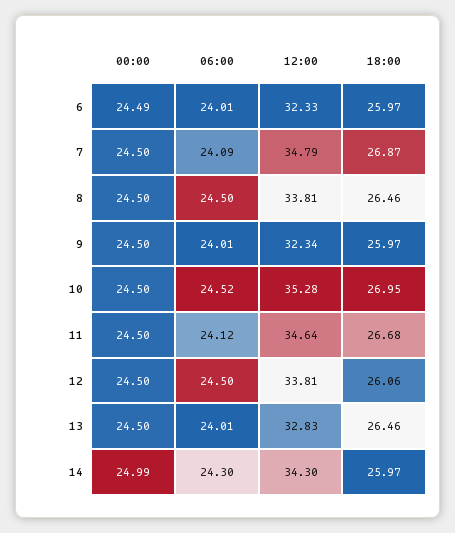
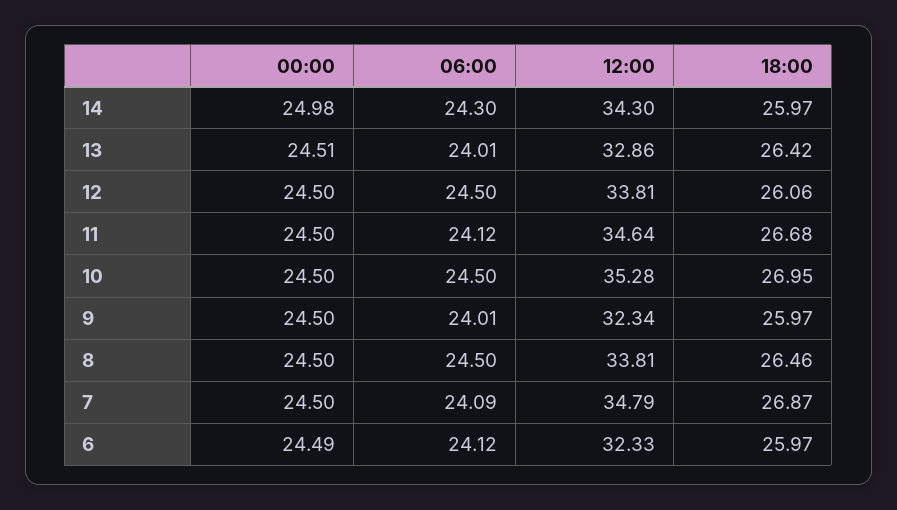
  {
    "00:00": {
      "6": 24.49,
      "7": 24.5,
      "8": 24.5,
      "9": 24.5,
      "10": 24.5,
      "11": 24.5,
      "12": 24.5,
-     "13": 24.5,
+     "13": 24.51,
-     "14": 24.99
+     "14": 24.98
    },
    "06:00": {
-     "6": 24.01,
+     "6": 24.12,
      "7": 24.09,
      "8": 24.5,
      "9": 24.01,
-     "10": 24.52,
+     "10": 24.5,
      "11": 24.12,
      "12": 24.5,
      "13": 24.01,
      "14": 24.3
    },
    "12:00": {
      "6": 32.33,
      "7": 34.79,
      "8": 33.81,
      "9": 32.34,
      "10": 35.28,
      "11": 34.64,
      "12": 33.81,
-     "13": 32.83,
+     "13": 32.86,
      "14": 34.3
    },
    "18:00": {
      "6": 25.97,
      "7": 26.87,
      "8": 26.46,
      "9": 25.97,
      "10": 26.95,
      "11": 26.68,
      "12": 26.06,
-     "13": 26.46,
+     "13": 26.42,
      "14": 25.97
    }
  }

